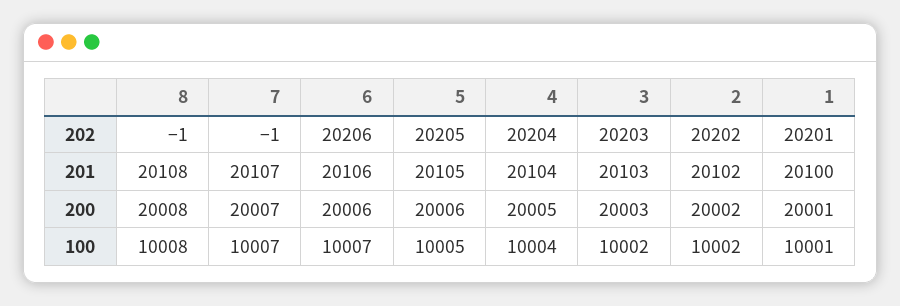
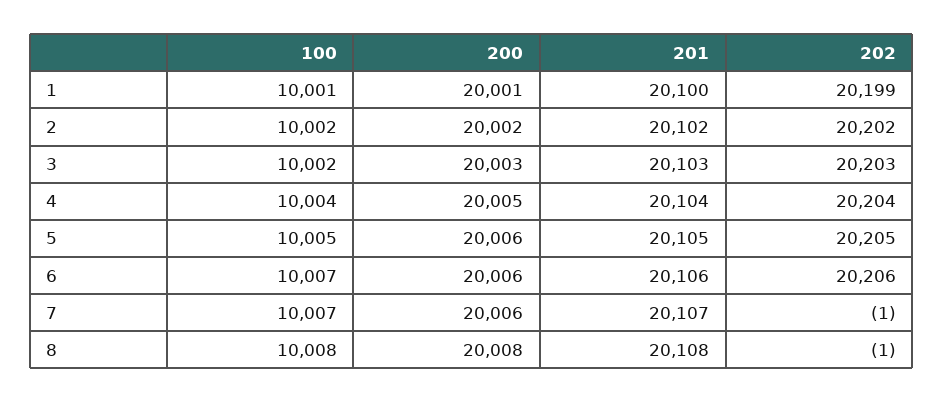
  {
    "8": {
      "202": -1,
      "201": 20108,
      "200": 20008,
      "100": 10008
    },
    "7": {
      "202": -1,
      "201": 20107,
-     "200": 20007,
+     "200": 20006,
      "100": 10007
    },
    "6": {
      "202": 20206,
      "201": 20106,
      "200": 20006,
      "100": 10007
    },
    "5": {
      "202": 20205,
      "201": 20105,
      "200": 20006,
      "100": 10005
    },
    "4": {
      "202": 20204,
      "201": 20104,
      "200": 20005,
      "100": 10004
    },
    "3": {
      "202": 20203,
      "201": 20103,
      "200": 20003,
      "100": 10002
    },
    "2": {
      "202": 20202,
      "201": 20102,
      "200": 20002,
      "100": 10002
    },
    "1": {
-     "202": 20201,
+     "202": 20199,
      "201": 20100,
      "200": 20001,
      "100": 10001
    }
  }

